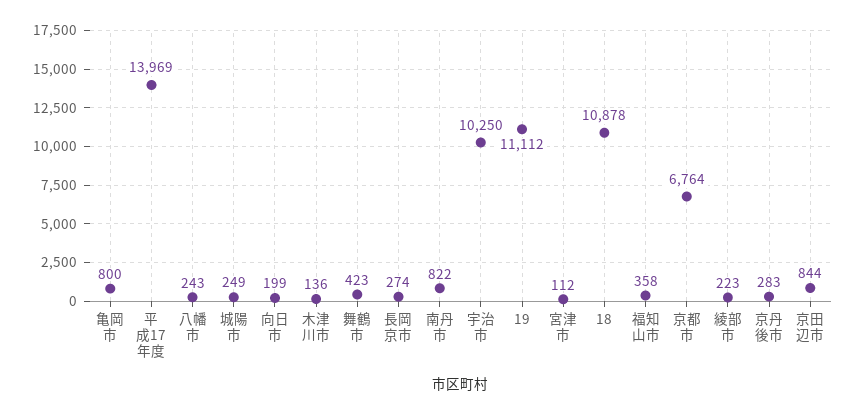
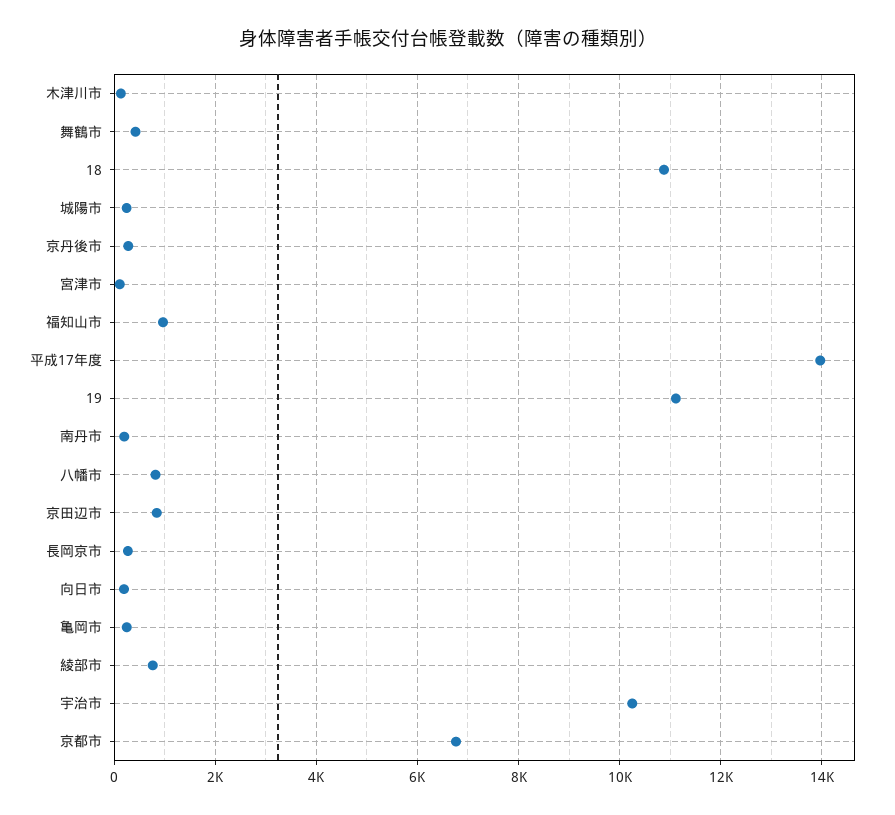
  {
-   "亀岡市": 800,
+   "亀岡市": 200,
    "平成17年度": 13969,
-   "八幡市": 243,
+   "八幡市": 800,
    "城陽市": 249,
    "向日市": 199,
    "木津川市": 136,
    "舞鶴市": 423,
    "長岡京市": 274,
-   "南丹市": 822,
+   "南丹市": 200,
    "宇治市": 10250,
    "19": 11112,
    "宮津市": 112,
    "18": 10878,
-   "福知山市": 358,
+   "福知山市": 1000,
    "京都市": 6764,
-   "綾部市": 223,
+   "綾部市": 800,
    "京丹後市": 283,
    "京田辺市": 844
  }

